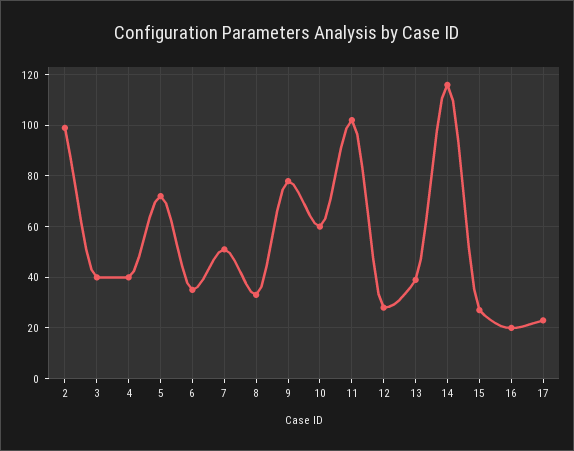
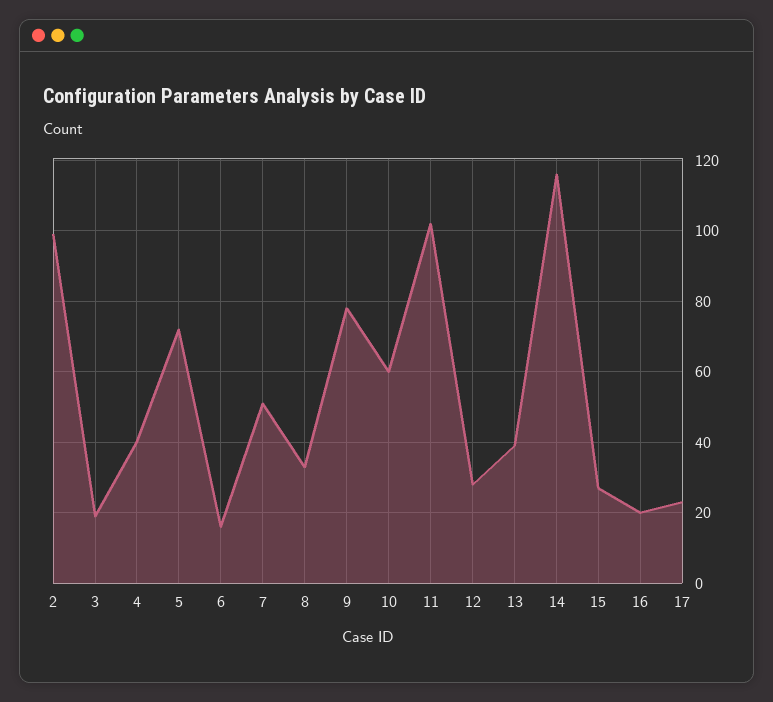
  {
    "2": 100,
-   "3": 40,
+   "3": 20,
    "4": 40,
    "5": 70,
-   "6": 35,
+   "6": 15,
    "7": 50,
    "8": 35,
    "9": 80,
    "10": 60,
    "11": 100,
    "12": 30,
    "13": 40,
    "14": 115,
    "15": 25,
    "16": 20,
    "17": 25
  }

